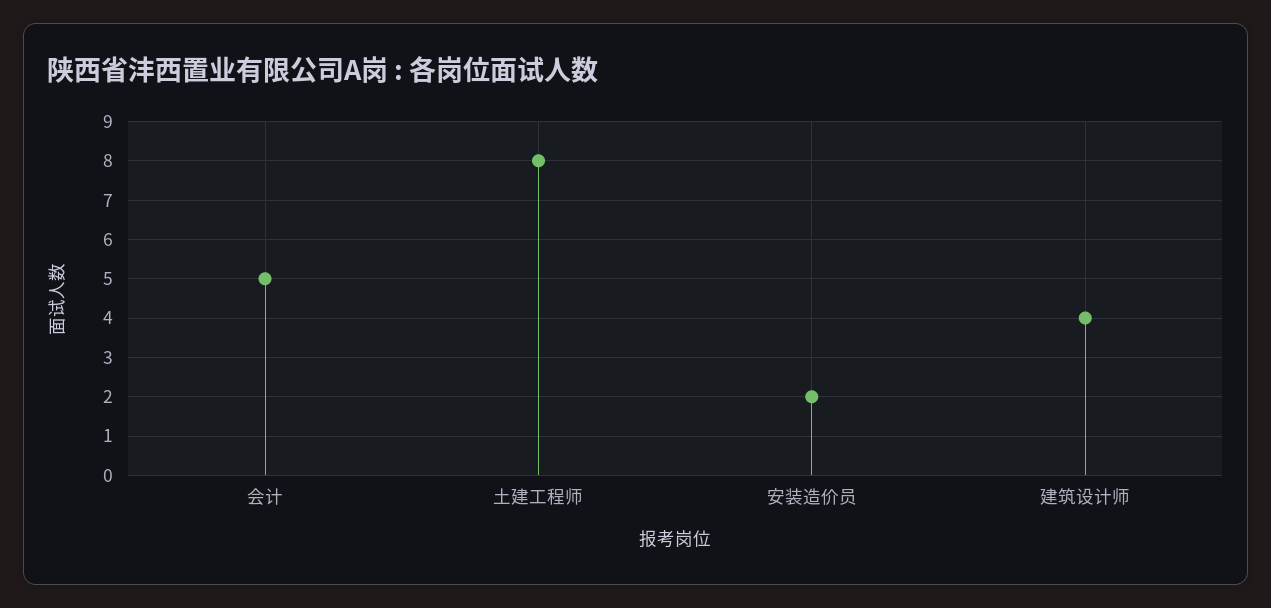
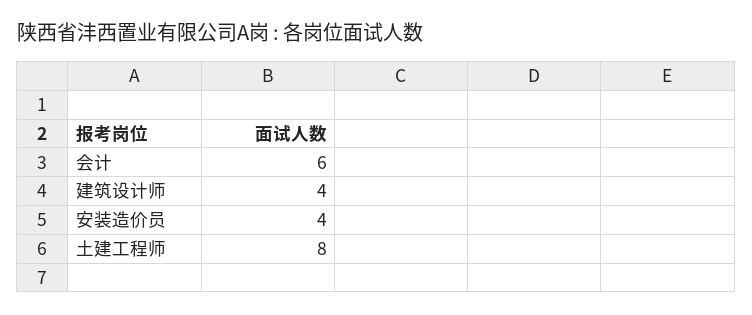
  {
-   "会计": 5,
+   "会计": 6,
    "土建工程师": 8,
-   "安装造价员": 2,
+   "安装造价员": 4,
    "建筑设计师": 4
  }

